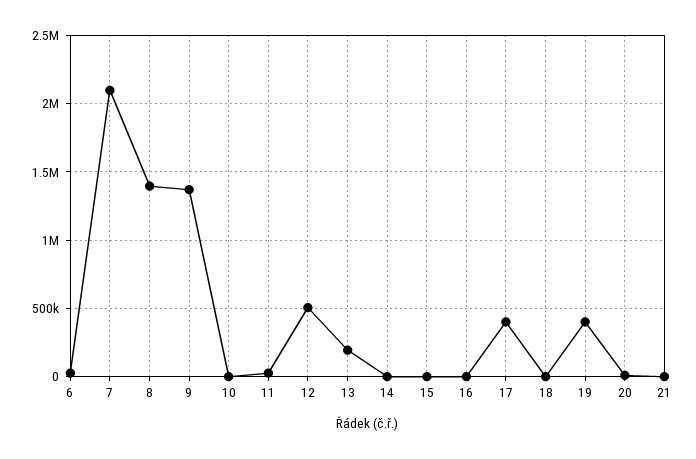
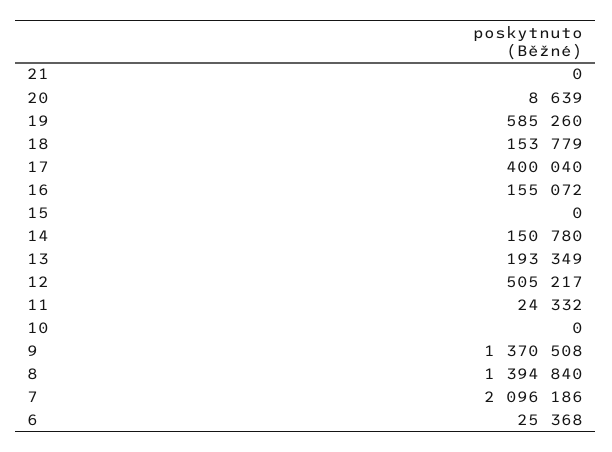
  {
    "6": 25368,
    "7": 2096186,
    "8": 1394840,
    "9": 1370508,
    "10": 0,
    "11": 24332,
    "12": 505217,
    "13": 193349,
-   "14": 0,
+   "14": 150780,
    "15": 0,
-   "16": 0,
+   "16": 155072,
    "17": 400040,
-   "18": 0,
+   "18": 153779,
-   "19": 400000,
+   "19": 585260,
    "20": 8639,
    "21": 0
  }

